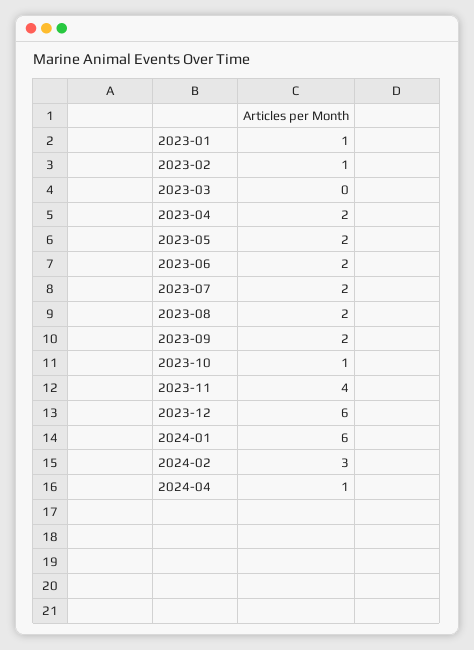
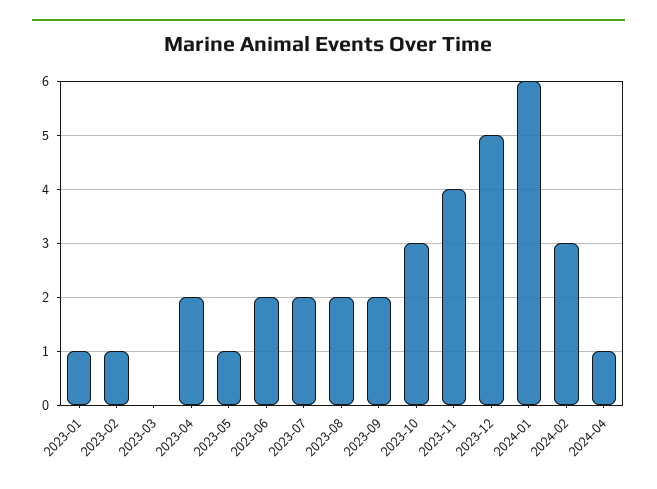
  {
    "2023-01": 1,
    "2023-02": 1,
    "2023-03": 0,
    "2023-04": 2,
-   "2023-05": 2,
+   "2023-05": 1,
    "2023-06": 2,
    "2023-07": 2,
    "2023-08": 2,
    "2023-09": 2,
-   "2023-10": 1,
+   "2023-10": 3,
    "2023-11": 4,
-   "2023-12": 6,
+   "2023-12": 5,
    "2024-01": 6,
    "2024-02": 3,
    "2024-04": 1
  }

